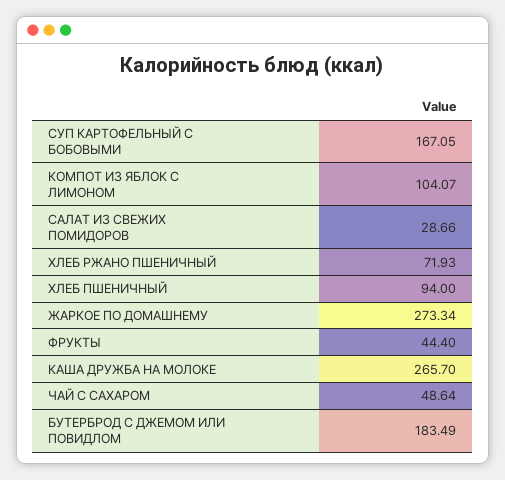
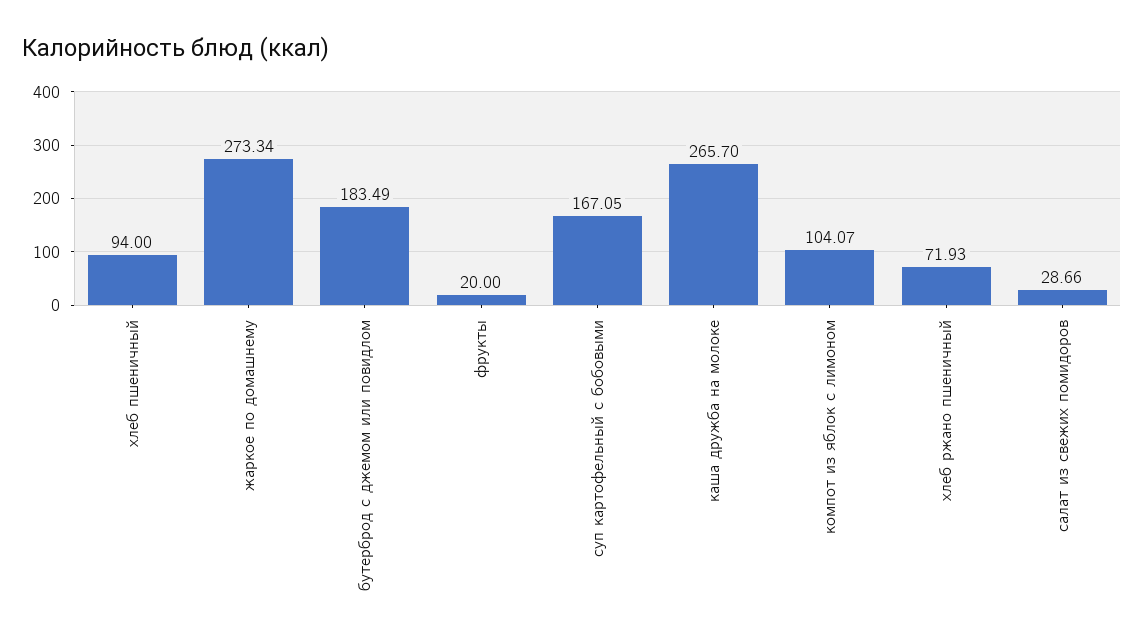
  {
    "СУП КАРТОФЕЛЬНЫЙ С БОБОВЫМИ": 167.05,
    "КОМПОТ ИЗ ЯБЛОК С ЛИМОНОМ": 104.07,
    "САЛАТ ИЗ СВЕЖИХ ПОМИДОРОВ": 28.66,
    "ХЛЕБ РЖАНО ПШЕНИЧНЫЙ": 71.93,
    "ХЛЕБ ПШЕНИЧНЫЙ": 94,
    "ЖАРКОЕ ПО ДОМАШНЕМУ": 273.34,
-   "ФРУКТЫ": 44.4,
+   "ФРУКТЫ": 20,
    "КАША ДРУЖБА НА МОЛОКЕ": 265.7,
-   "ЧАЙ С САХАРОМ": 48.64,
    "БУТЕРБРОД С ДЖЕМОМ ИЛИ ПОВИДЛОМ": 183.49
  }

